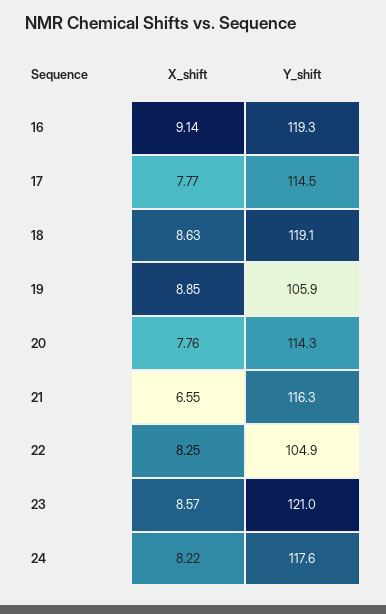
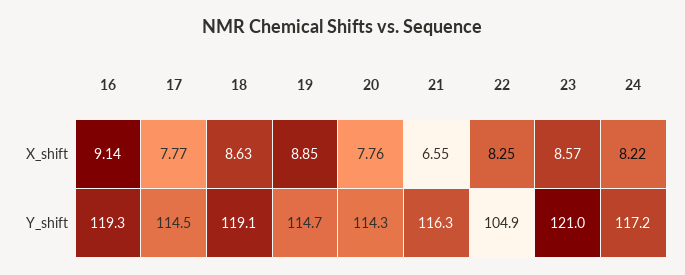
  {
    "X_shift": {
      "16": 9.14,
      "17": 7.77,
      "18": 8.63,
      "19": 8.85,
      "20": 7.76,
      "21": 6.55,
      "22": 8.25,
      "23": 8.57,
      "24": 8.22
    },
    "Y_shift": {
      "16": 119.3,
      "17": 114.5,
      "18": 119.1,
-     "19": 105.9,
+     "19": 114.7,
      "20": 114.3,
      "21": 116.3,
      "22": 104.9,
      "23": 121,
-     "24": 117.6
+     "24": 117.2
    }
  }

